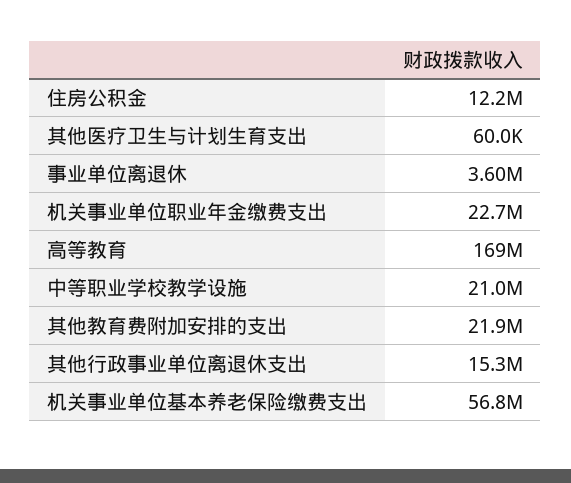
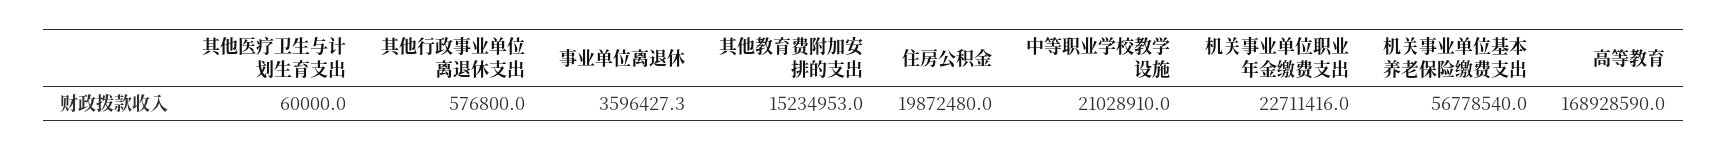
  {
-   "住房公积金": 12200000,
+   "住房公积金": 19872480,
    "其他医疗卫生与计划生育支出": 60000,
    "事业单位离退休": 3596427.3,
    "机关事业单位职业年金缴费支出": 22711416,
    "高等教育": 168928590,
    "中等职业学校教学设施": 21028910,
-   "其他教育费附加安排的支出": 21900000,
+   "其他教育费附加安排的支出": 15234953,
-   "其他行政事业单位离退休支出": 15300000,
+   "其他行政事业单位离退休支出": 576800,
    "机关事业单位基本养老保险缴费支出": 56778540
  }

